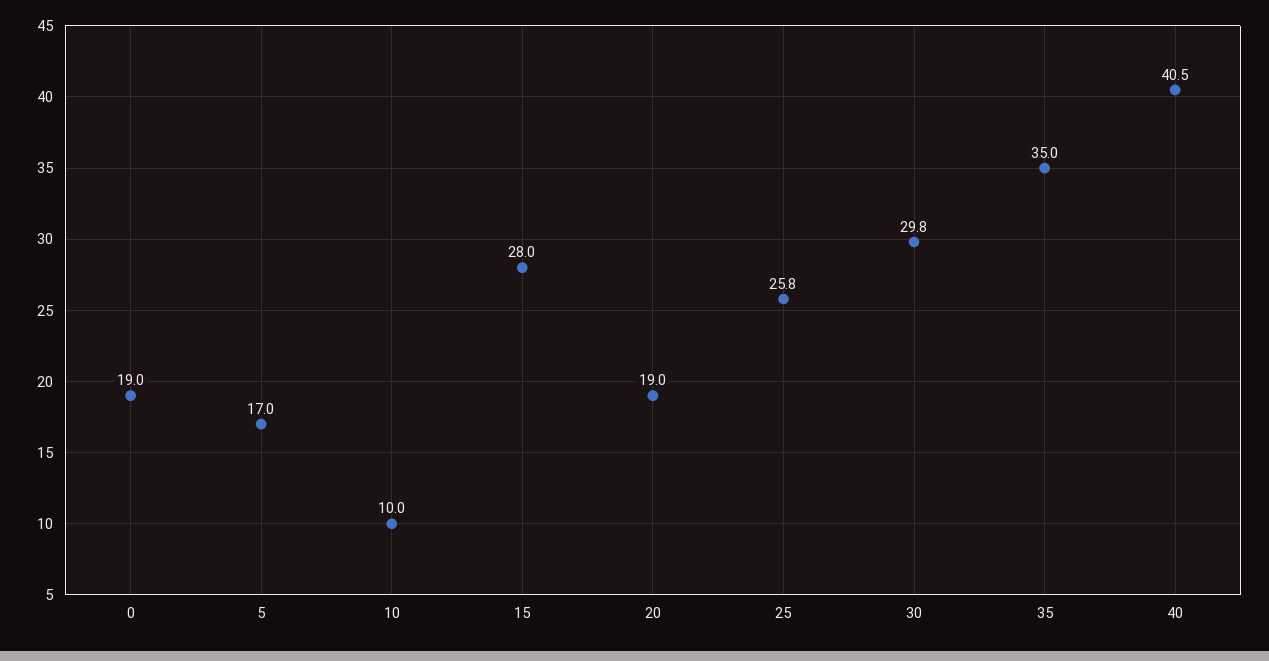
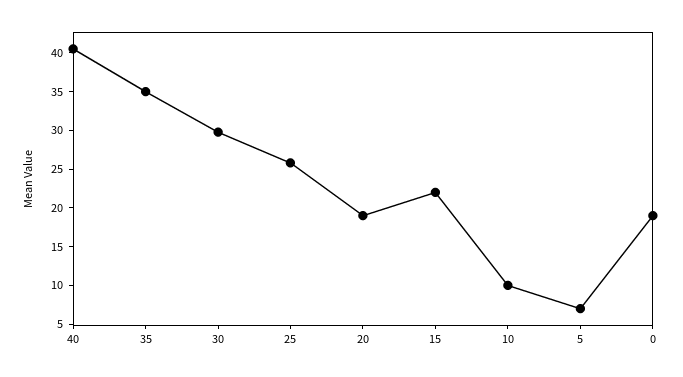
  {
    "0": 19,
-   "5": 17,
+   "5": 7.5,
    "10": 10,
-   "15": 28,
+   "15": 22.5,
    "20": 19,
    "25": 25.8,
    "30": 29.8,
    "35": 35,
    "40": 40.5
  }

